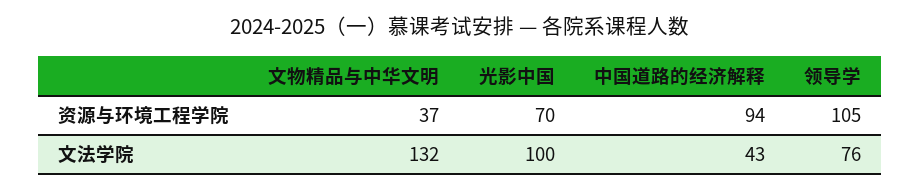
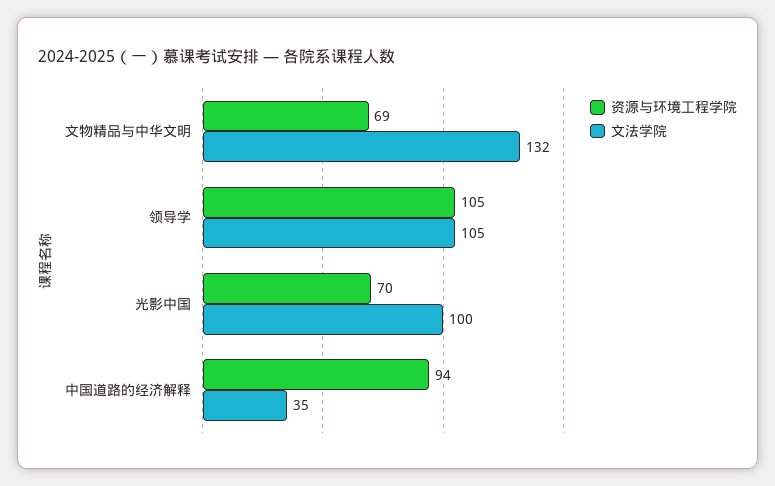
  {
    "资源与环境工程学院": {
-     "文物精品与中华文明": 37,
+     "文物精品与中华文明": 69,
      "光影中国": 70,
      "中国道路的经济解释": 94,
      "领导学": 105
    },
    "文法学院": {
      "文物精品与中华文明": 132,
      "光影中国": 100,
-     "中国道路的经济解释": 43,
+     "中国道路的经济解释": 35,
-     "领导学": 76
+     "领导学": 105
    }
  }

